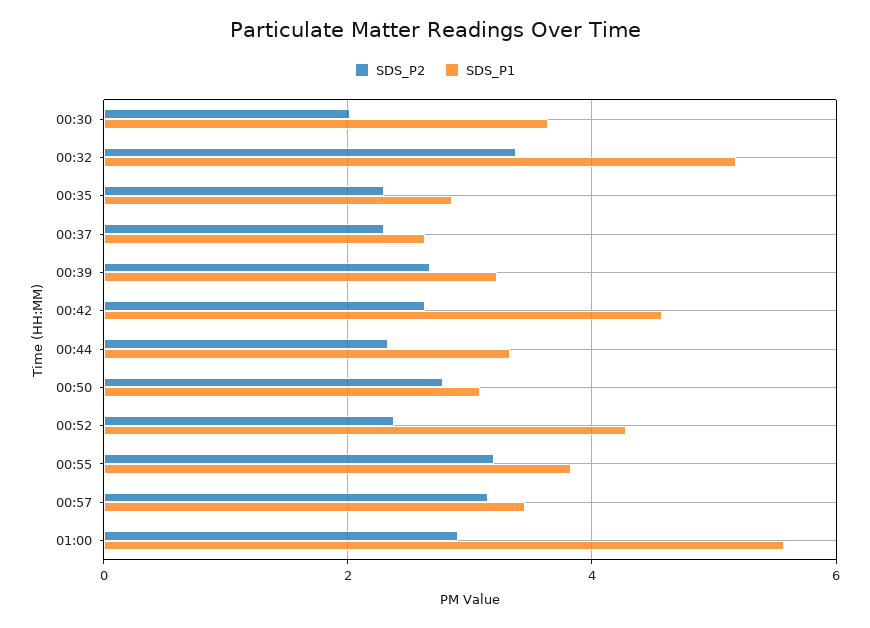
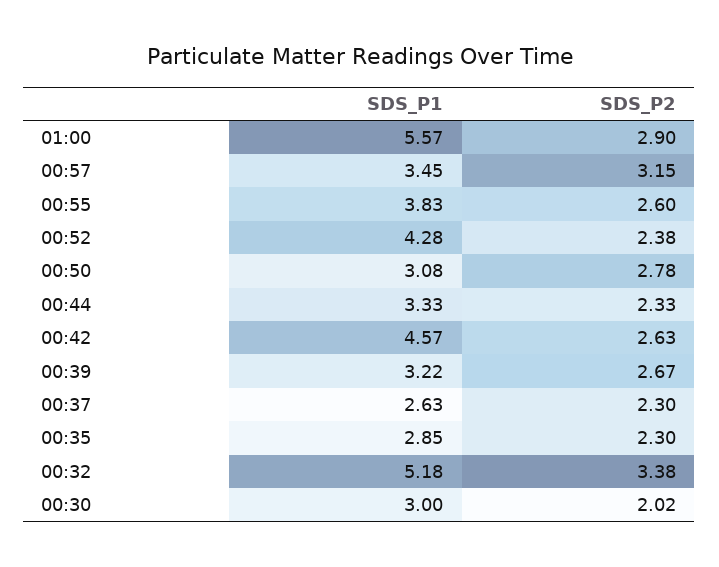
  {
    "SDS_P2": {
      "00:30": 2.02,
      "00:32": 3.38,
      "00:35": 2.3,
      "00:37": 2.3,
      "00:39": 2.67,
      "00:42": 2.63,
      "00:44": 2.33,
      "00:50": 2.78,
      "00:52": 2.38,
-     "00:55": 3.2,
+     "00:55": 2.6,
      "00:57": 3.15,
      "01:00": 2.9
    },
    "SDS_P1": {
-     "00:30": 3.6,
+     "00:30": 3,
      "00:32": 5.18,
      "00:35": 2.85,
      "00:37": 2.63,
      "00:39": 3.22,
      "00:42": 4.57,
      "00:44": 3.33,
      "00:50": 3.08,
      "00:52": 4.28,
      "00:55": 3.83,
      "00:57": 3.45,
      "01:00": 5.57
    }
  }

